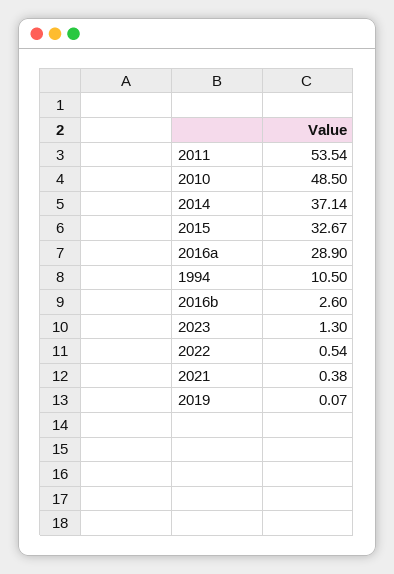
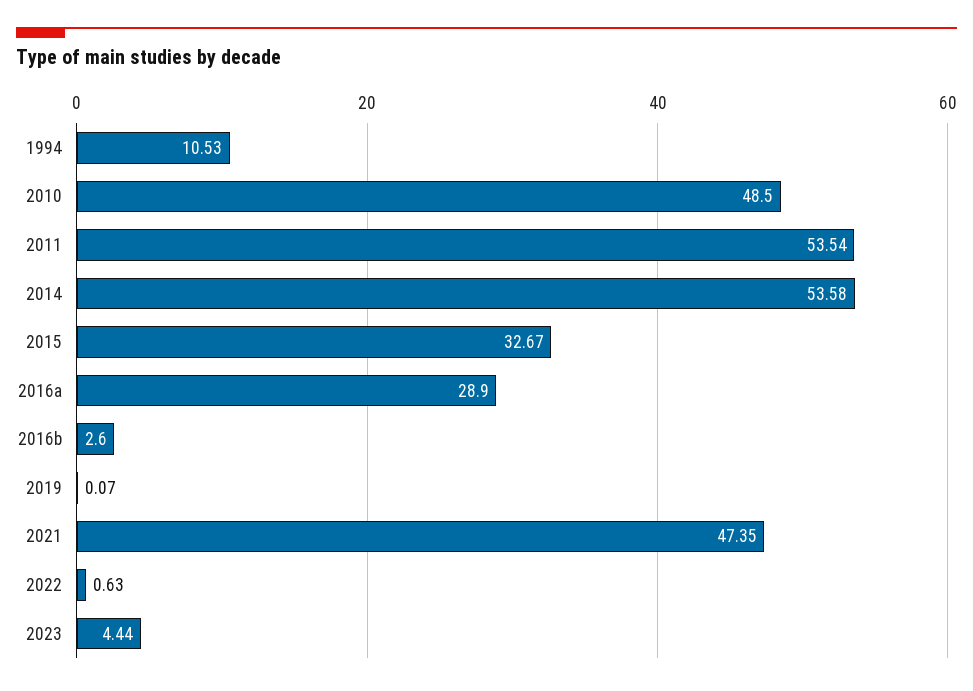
  {
    "2011": 53.54,
    "2010": 48.5,
-   "2014": 37.14,
+   "2014": 53.58,
    "2015": 32.67,
    "2016a": 28.9,
-   "1994": 10.5,
+   "1994": 10.53,
    "2016b": 2.6,
-   "2023": 1.3,
+   "2023": 4.44,
-   "2022": 0.54,
+   "2022": 0.63,
-   "2021": 0.38,
+   "2021": 47.35,
    "2019": 0.07
  }

